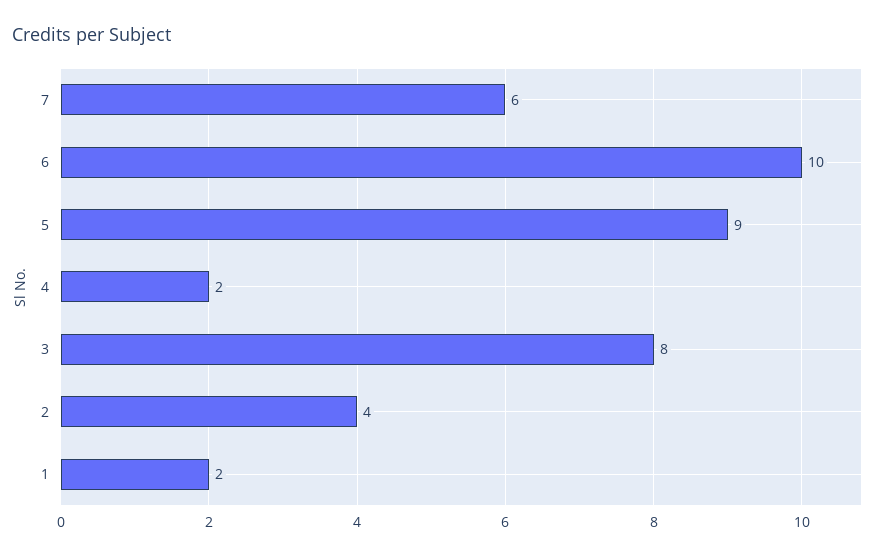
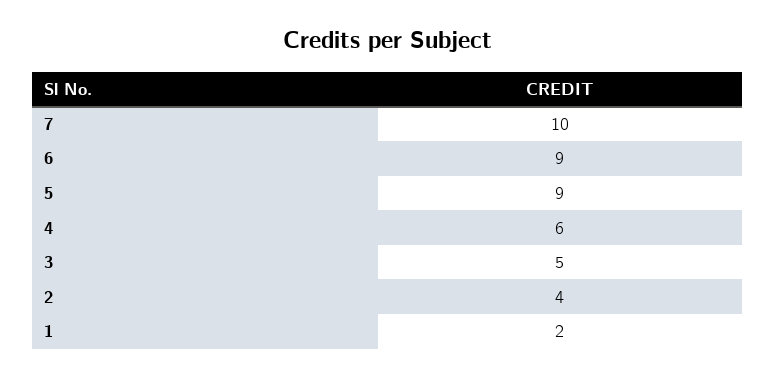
  {
-   "7": 6,
+   "7": 10,
-   "6": 10,
+   "6": 9,
    "5": 9,
-   "4": 2,
+   "4": 6,
-   "3": 8,
+   "3": 5,
    "2": 4,
    "1": 2
  }

